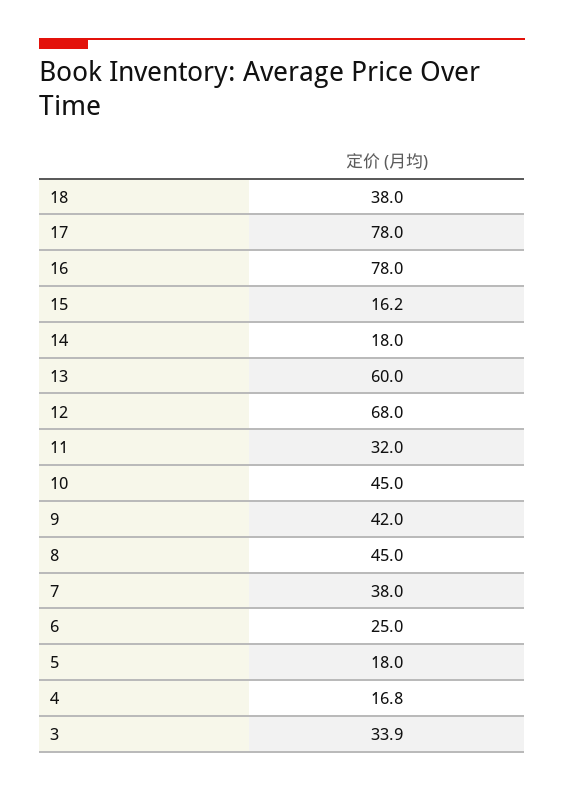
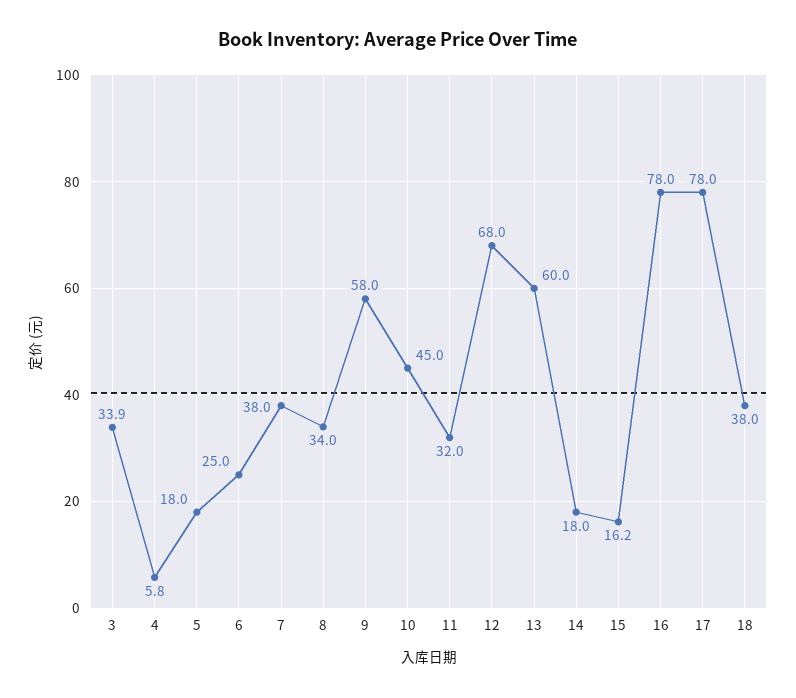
  {
    "18": 38,
    "17": 78,
    "16": 78,
    "15": 16.2,
    "14": 18,
    "13": 60,
    "12": 68,
    "11": 32,
    "10": 45,
-   "9": 42,
+   "9": 58,
-   "8": 45,
+   "8": 34,
    "7": 38,
    "6": 25,
    "5": 18,
-   "4": 16.8,
+   "4": 5.8,
    "3": 33.9
  }

